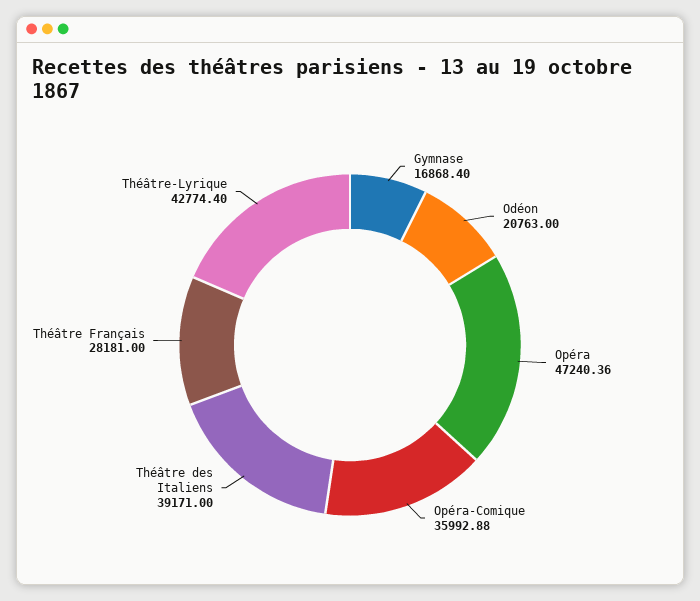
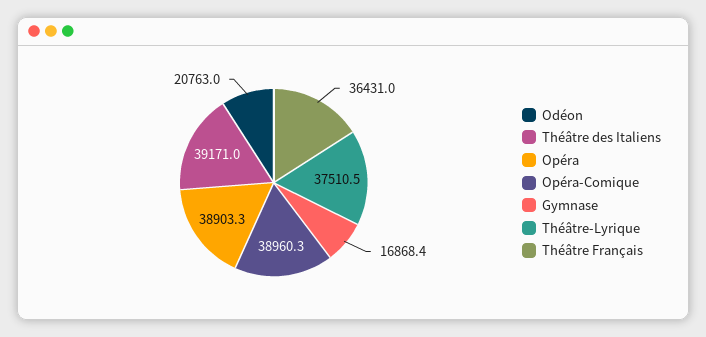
  {
    "Gymnase": 16868.4,
    "Odéon": 20763,
-   "Opéra": 47240.36,
+   "Opéra": 38903.3,
-   "Opéra-Comique": 35992.88,
+   "Opéra-Comique": 38960.3,
    "Théâtre des Italiens": 39171,
-   "Théâtre Français": 28181,
+   "Théâtre Français": 36431,
-   "Théâtre-Lyrique": 42774.4
+   "Théâtre-Lyrique": 37510.5
  }

